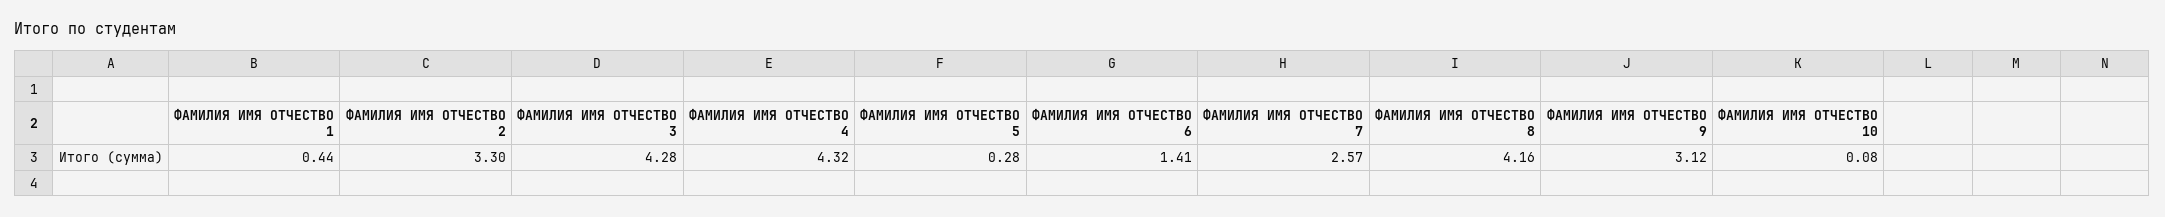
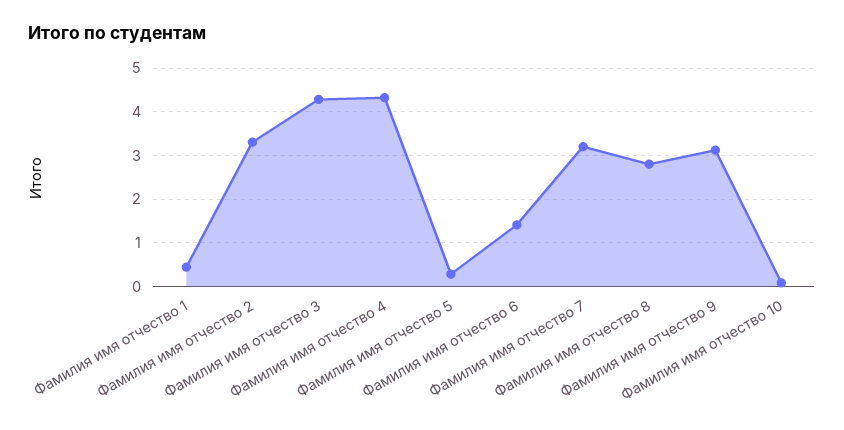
  {
    "ФАМИЛИЯ ИМЯ ОТЧЕСТВО 1": 0.44,
    "ФАМИЛИЯ ИМЯ ОТЧЕСТВО 2": 3.3,
    "ФАМИЛИЯ ИМЯ ОТЧЕСТВО 3": 4.28,
    "ФАМИЛИЯ ИМЯ ОТЧЕСТВО 4": 4.32,
    "ФАМИЛИЯ ИМЯ ОТЧЕСТВО 5": 0.28,
    "ФАМИЛИЯ ИМЯ ОТЧЕСТВО 6": 1.41,
-   "ФАМИЛИЯ ИМЯ ОТЧЕСТВО 7": 2.57,
+   "ФАМИЛИЯ ИМЯ ОТЧЕСТВО 7": 3.2,
-   "ФАМИЛИЯ ИМЯ ОТЧЕСТВО 8": 4.16,
+   "ФАМИЛИЯ ИМЯ ОТЧЕСТВО 8": 2.8,
    "ФАМИЛИЯ ИМЯ ОТЧЕСТВО 9": 3.12,
    "ФАМИЛИЯ ИМЯ ОТЧЕСТВО 10": 0.08
  }

